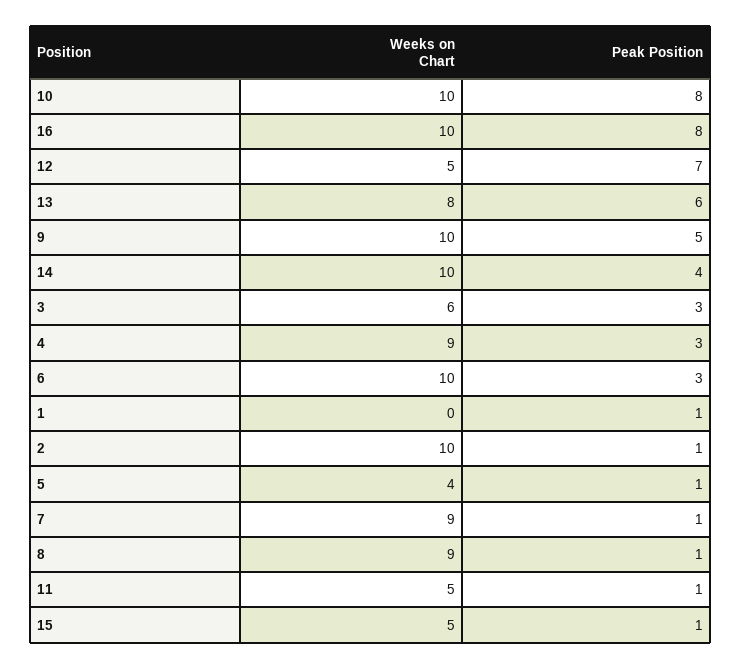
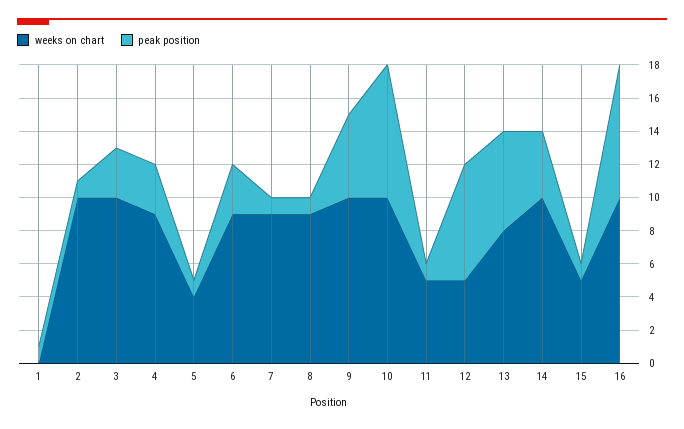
  {
    "Weeks on Chart": {
      "10": 10,
      "16": 10,
      "12": 5,
      "13": 8,
      "9": 10,
      "14": 10,
-     "3": 6,
+     "3": 10,
      "4": 9,
-     "6": 10,
+     "6": 9,
      "1": 0,
      "2": 10,
      "5": 4,
      "7": 9,
      "8": 9,
      "11": 5,
      "15": 5
    },
    "Peak Position": {
      "10": 8,
      "16": 8,
      "12": 7,
      "13": 6,
      "9": 5,
      "14": 4,
      "3": 3,
      "4": 3,
      "6": 3,
      "1": 1,
      "2": 1,
      "5": 1,
      "7": 1,
      "8": 1,
      "11": 1,
      "15": 1
    }
  }

